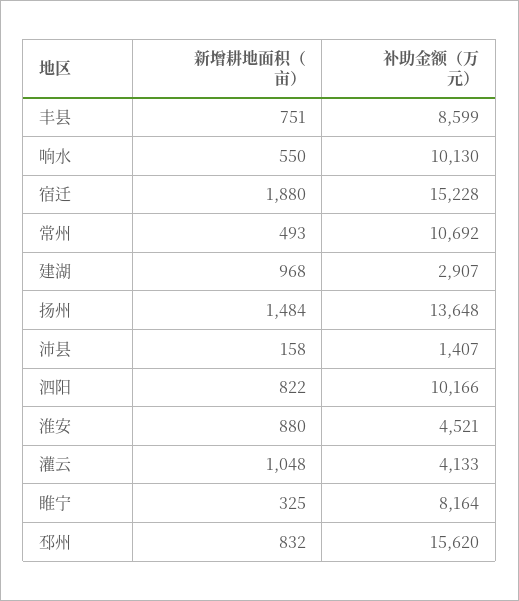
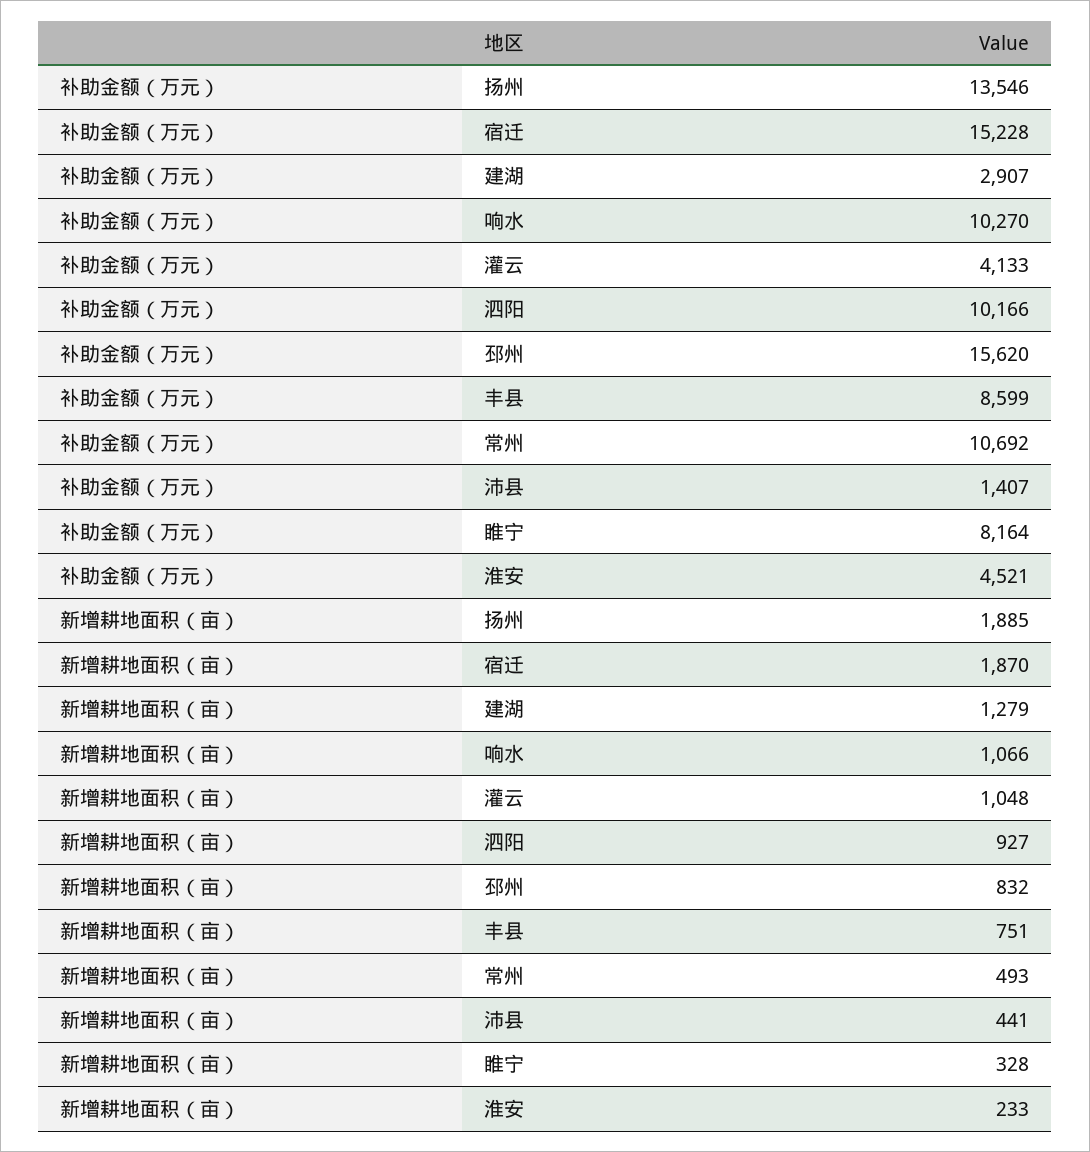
  {
    "新增耕地面积（亩）": {
      "丰县": 751,
-     "响水": 550,
+     "响水": 1066,
-     "宿迁": 1880,
+     "宿迁": 1870,
      "常州": 493,
-     "建湖": 968,
+     "建湖": 1279,
-     "扬州": 1484,
+     "扬州": 1885,
-     "沛县": 158,
+     "沛县": 441,
-     "泗阳": 822,
+     "泗阳": 927,
-     "淮安": 880,
+     "淮安": 233,
      "灌云": 1048,
-     "睢宁": 325,
+     "睢宁": 328,
      "邳州": 832
    },
    "补助金额（万元）": {
      "丰县": 8599,
-     "响水": 10130,
+     "响水": 10270,
      "宿迁": 15228,
      "常州": 10692,
      "建湖": 2907,
-     "扬州": 13648,
+     "扬州": 13546,
      "沛县": 1407,
      "泗阳": 10166,
      "淮安": 4521,
      "灌云": 4133,
      "睢宁": 8164,
      "邳州": 15620
    }
  }

